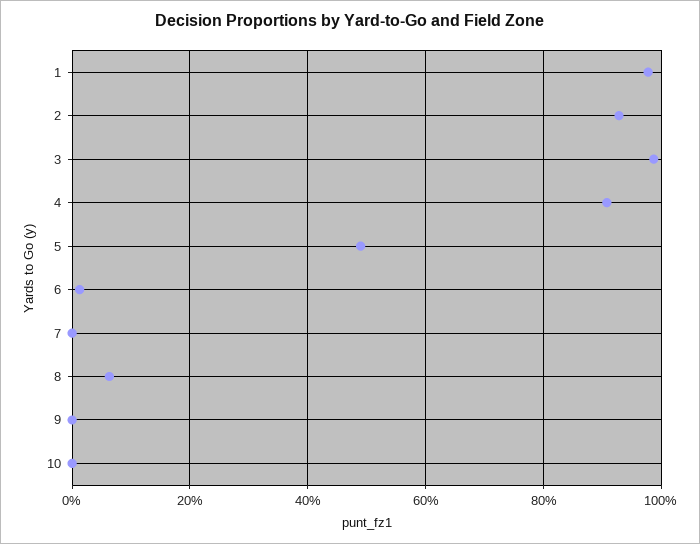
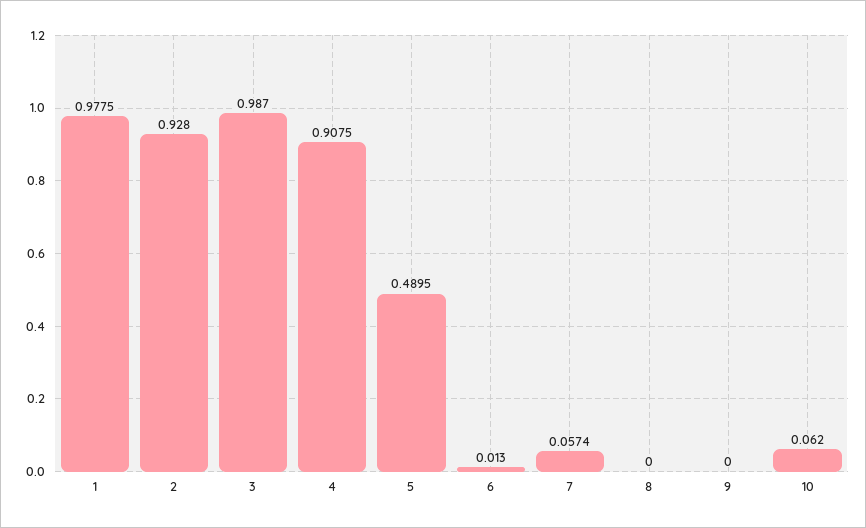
  {
    "1": 0.9775,
    "2": 0.928,
    "3": 0.987,
    "4": 0.9075,
    "5": 0.4895,
    "6": 0.013,
-   "7": 0,
+   "7": 0.0574,
-   "8": 0.06,
+   "8": 0,
    "9": 0,
-   "10": 0
+   "10": 0.062
  }

